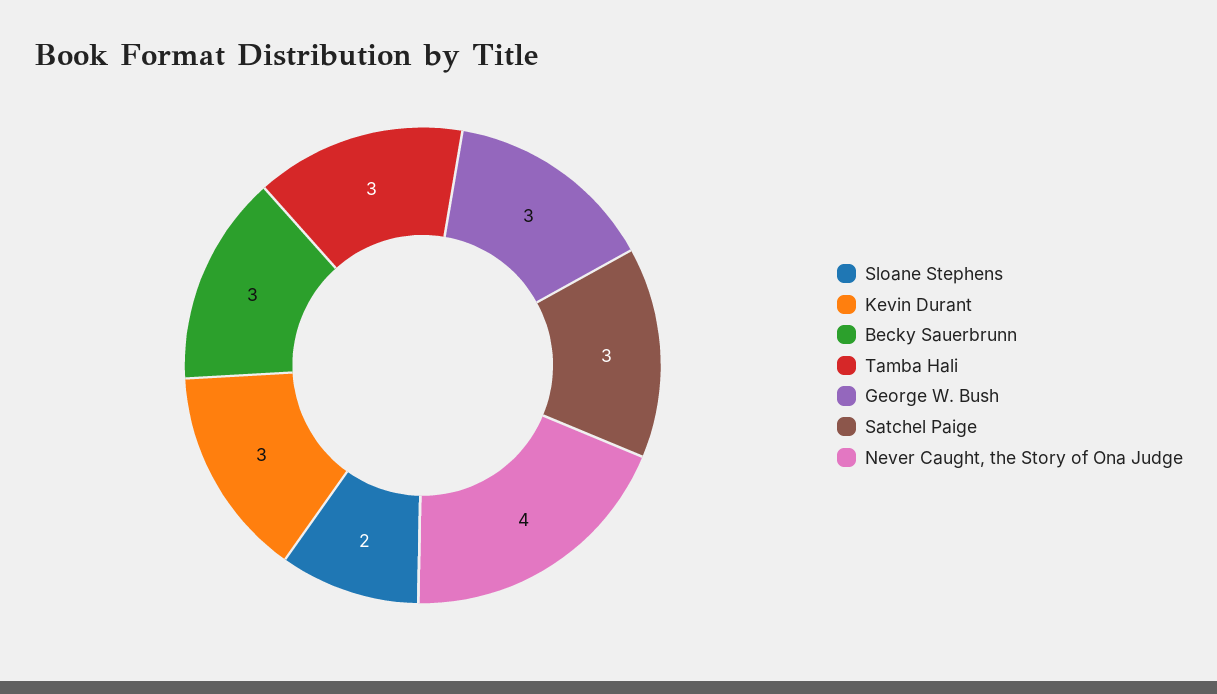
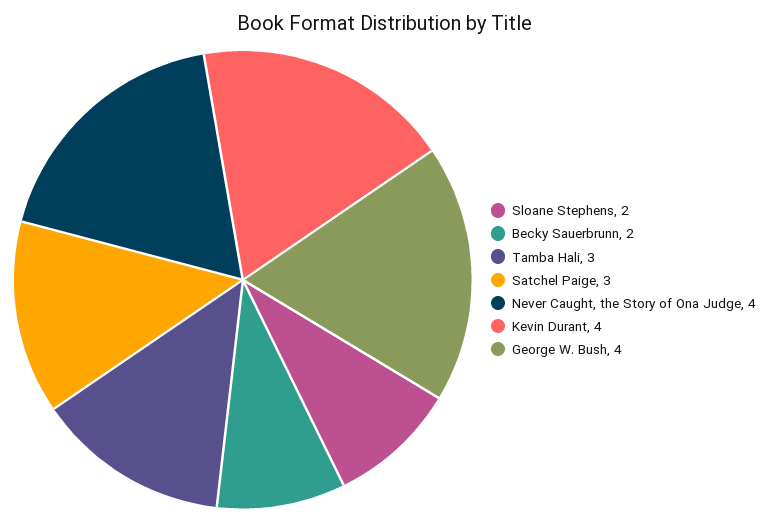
  {
    "Sloane Stephens": 2,
-   "Kevin Durant": 3,
+   "Kevin Durant": 4,
-   "Becky Sauerbrunn": 3,
+   "Becky Sauerbrunn": 2,
    "Tamba Hali": 3,
-   "George W. Bush": 3,
+   "George W. Bush": 4,
    "Satchel Paige": 3,
    "Never Caught, the Story of Ona Judge": 4
  }

